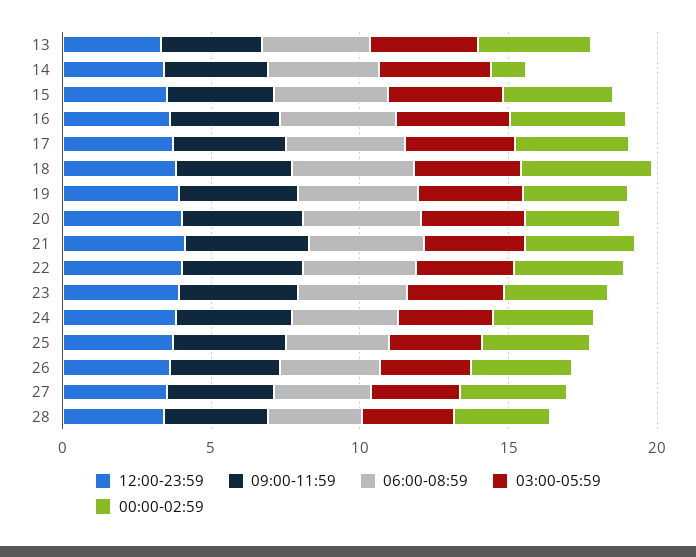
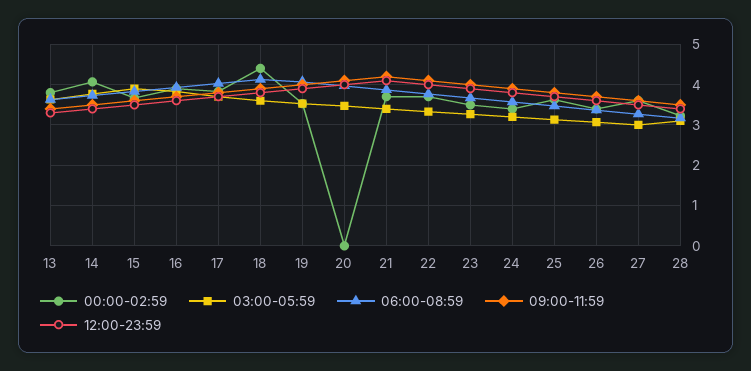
  {
    "12:00-23:59": {
      "13": 3.4,
      "14": 3.4,
      "15": 3.6,
      "16": 3.6,
      "17": 3.8,
      "18": 3.8,
      "19": 4,
      "20": 4,
      "21": 4.2,
      "22": 4,
      "23": 4,
      "24": 3.8,
      "25": 3.8,
      "26": 3.6,
      "27": 3.6,
      "28": 3.4
    },
    "09:00-11:59": {
      "13": 3.4,
      "14": 3.6,
      "15": 3.6,
      "16": 3.8,
      "17": 3.8,
      "18": 4,
      "19": 4,
      "20": 4.2,
      "21": 4.2,
      "22": 4.2,
      "23": 4,
      "24": 4,
      "25": 3.8,
      "26": 3.8,
      "27": 3.6,
      "28": 3.6
    },
    "06:00-08:59": {
      "13": 3.6,
      "14": 3.8,
      "15": 3.8,
      "16": 4,
      "17": 4,
      "18": 4.2,
      "19": 4,
      "20": 4,
      "21": 3.8,
      "22": 3.8,
      "23": 3.6,
      "24": 3.6,
      "25": 3.4,
      "26": 3.4,
      "27": 3.2,
      "28": 3.2
    },
    "03:00-05:59": {
      "13": 3.6,
      "14": 3.8,
      "15": 4,
      "16": 3.8,
      "17": 3.8,
      "18": 3.6,
      "19": 3.6,
      "20": 3.4,
      "21": 3.4,
      "22": 3.4,
      "23": 3.2,
      "24": 3.2,
      "25": 3.2,
      "26": 3,
      "27": 3,
      "28": 3.2
    },
    "00:00-02:59": {
      "13": 3.8,
-     "14": 1,
+     "14": 4,
      "15": 3.6,
      "16": 4,
      "17": 3.8,
      "18": 4.4,
      "19": 3.6,
-     "20": 3,
+     "20": 0,
      "21": 3.8,
      "22": 3.8,
      "23": 3.6,
      "24": 3.4,
      "25": 3.6,
      "26": 3.4,
      "27": 3.6,
      "28": 3.2
    }
  }

